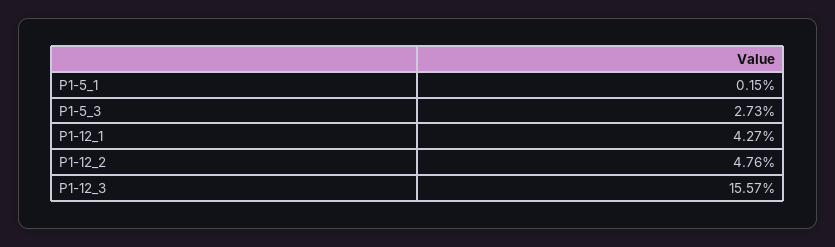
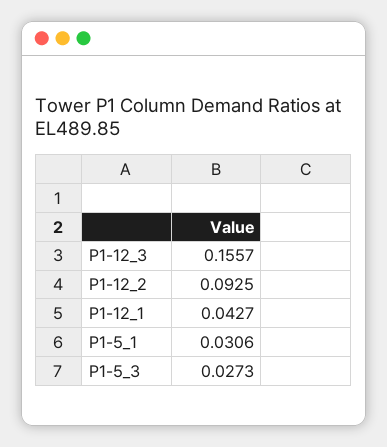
  {
-   "P1-5_1": 0.0015,
+   "P1-5_1": 0.0306,
    "P1-5_3": 0.0273,
    "P1-12_1": 0.0427,
-   "P1-12_2": 0.0476,
+   "P1-12_2": 0.0925,
    "P1-12_3": 0.1557
  }

